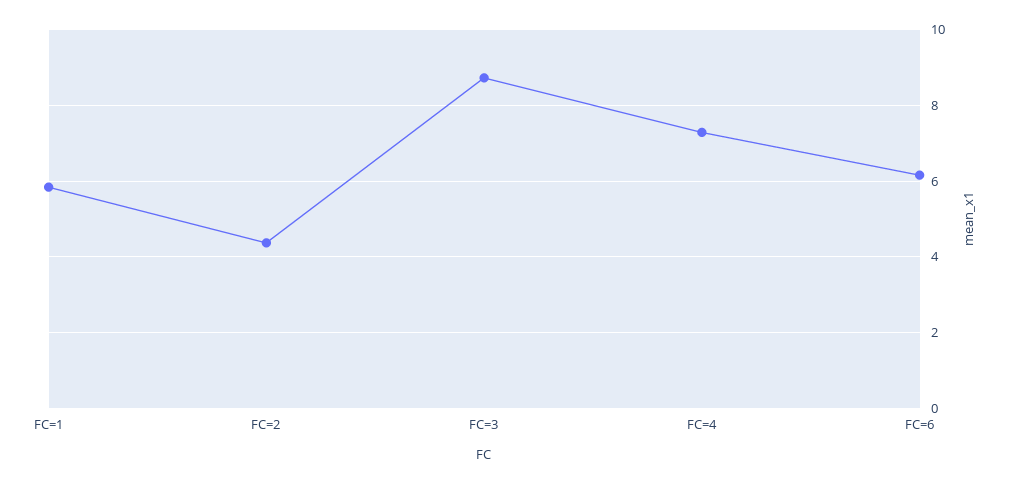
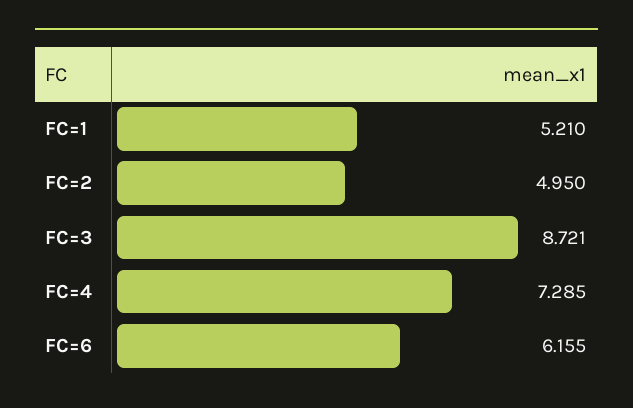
  {
-   "FC=1": 5.8,
+   "FC=1": 5.21,
-   "FC=2": 4.4,
+   "FC=2": 4.95,
    "FC=3": 8.721,
    "FC=4": 7.285,
    "FC=6": 6.155
  }

